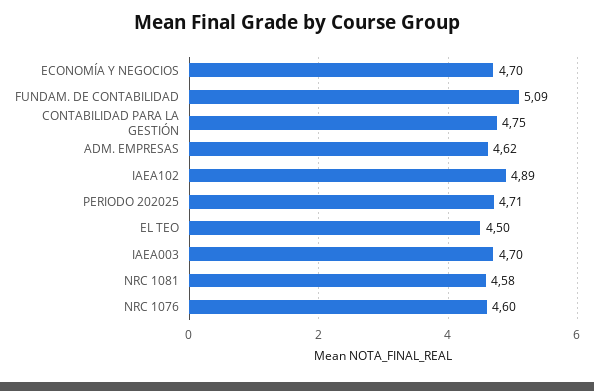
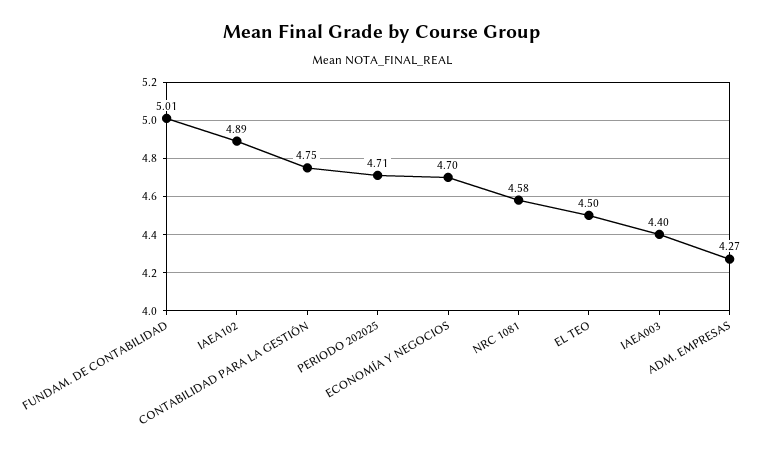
  {
    "ECONOMÍA Y NEGOCIOS": 4.7,
-   "FUNDAM. DE CONTABILIDAD": 5.09,
+   "FUNDAM. DE CONTABILIDAD": 5.01,
    "CONTABILIDAD PARA LA GESTIÓN": 4.75,
-   "ADM. EMPRESAS": 4.62,
+   "ADM. EMPRESAS": 4.27,
    "IAEA102": 4.89,
    "PERIODO 202025": 4.71,
    "EL TEO": 4.5,
-   "IAEA003": 4.7,
+   "IAEA003": 4.4,
-   "NRC 1081": 4.58,
+   "NRC 1081": 4.58
-   "NRC 1076": 4.6
  }

